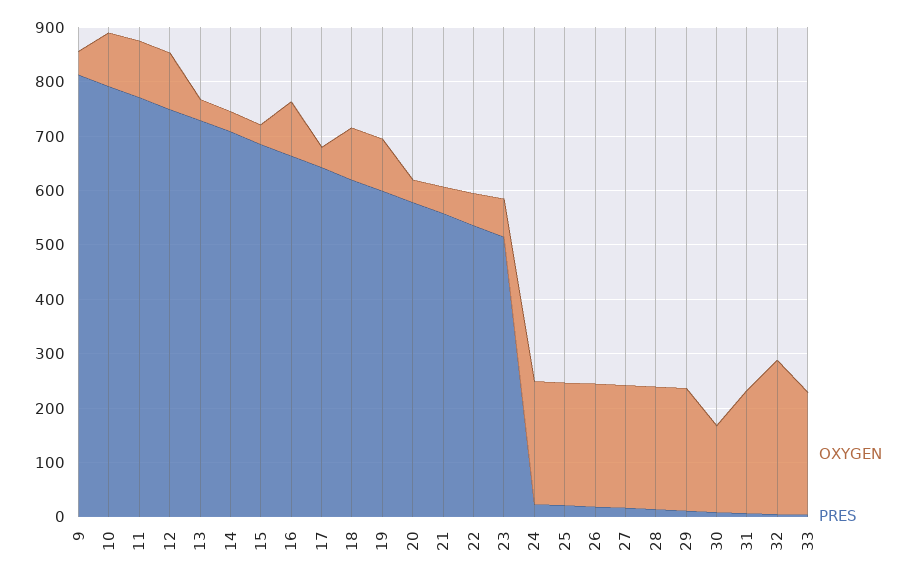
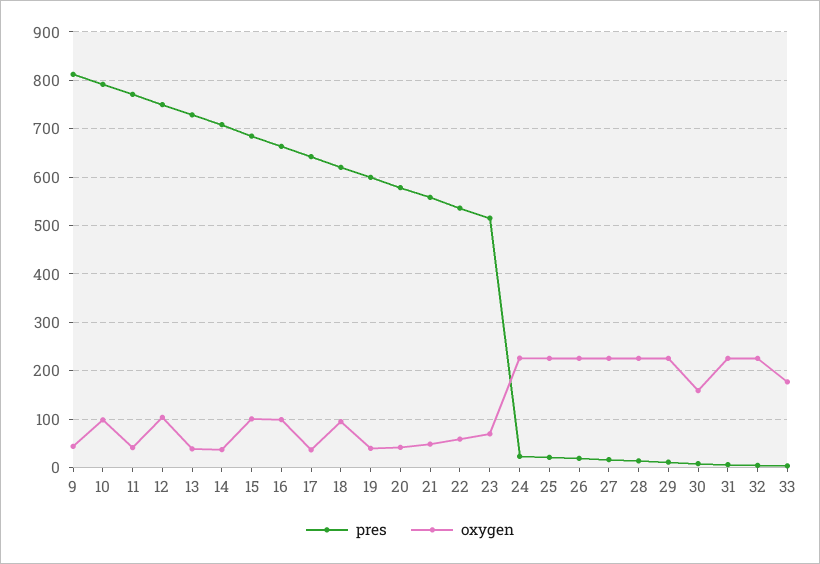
  {
    "OXYGEN": {
      "9": 40,
      "10": 100,
-     "11": 100,
+     "11": 40,
      "12": 100,
      "13": 40,
      "14": 40,
-     "15": 40,
+     "15": 100,
      "16": 100,
      "17": 40,
      "18": 100,
-     "19": 100,
+     "19": 40,
      "20": 40,
      "21": 40,
      "22": 60,
      "23": 60,
      "24": 220,
      "25": 220,
      "26": 220,
      "27": 220,
      "28": 220,
      "29": 220,
      "30": 160,
      "31": 220,
-     "32": 280,
+     "32": 220,
-     "33": 220
+     "33": 180
    },
    "PRES": {
      "9": 820,
      "10": 800,
      "11": 780,
      "12": 740,
      "13": 720,
      "14": 700,
      "15": 680,
      "16": 660,
      "17": 640,
      "18": 620,
      "19": 600,
      "20": 580,
      "21": 560,
      "22": 540,
      "23": 520,
      "24": 20,
      "25": 20,
      "26": 20,
      "27": 20,
      "28": 20,
      "29": 20,
      "30": 0,
      "31": 0,
      "32": 0,
      "33": 0
    }
  }

